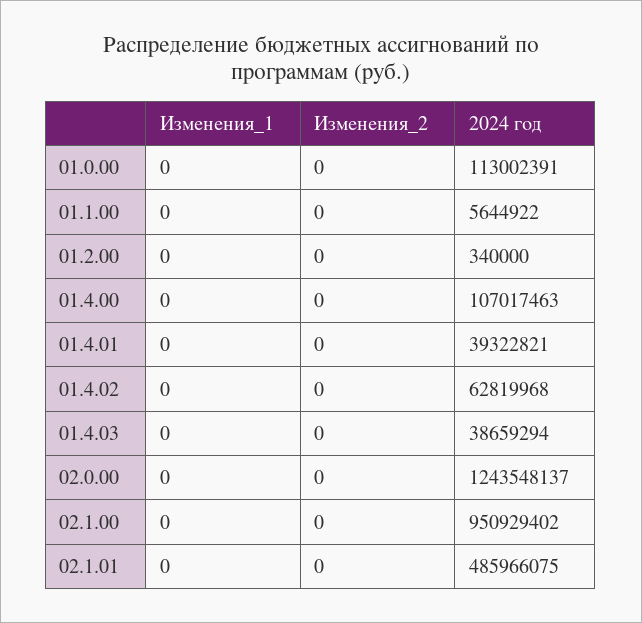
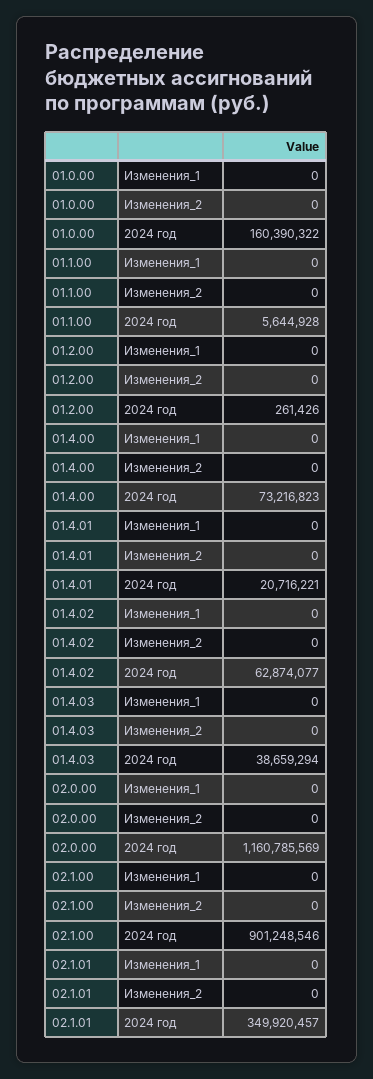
  {
    "Изменения_1": {
      "01.0.00": 0,
      "01.1.00": 0,
      "01.2.00": 0,
      "01.4.00": 0,
      "01.4.01": 0,
      "01.4.02": 0,
      "01.4.03": 0,
      "02.0.00": 0,
      "02.1.00": 0,
      "02.1.01": 0
    },
    "Изменения_2": {
      "01.0.00": 0,
      "01.1.00": 0,
      "01.2.00": 0,
      "01.4.00": 0,
      "01.4.01": 0,
      "01.4.02": 0,
      "01.4.03": 0,
      "02.0.00": 0,
      "02.1.00": 0,
      "02.1.01": 0
    },
    "2024 год": {
-     "01.0.00": 113002391,
+     "01.0.00": 160390322,
-     "01.1.00": 5644922,
+     "01.1.00": 5644928,
-     "01.2.00": 340000,
+     "01.2.00": 261426,
-     "01.4.00": 107017463,
+     "01.4.00": 73216823,
-     "01.4.01": 39322821,
+     "01.4.01": 20716221,
-     "01.4.02": 62819968,
+     "01.4.02": 62874077,
      "01.4.03": 38659294,
-     "02.0.00": 1243548137,
+     "02.0.00": 1160785569,
-     "02.1.00": 950929402,
+     "02.1.00": 901248546,
-     "02.1.01": 485966075
+     "02.1.01": 349920457
    }
  }

